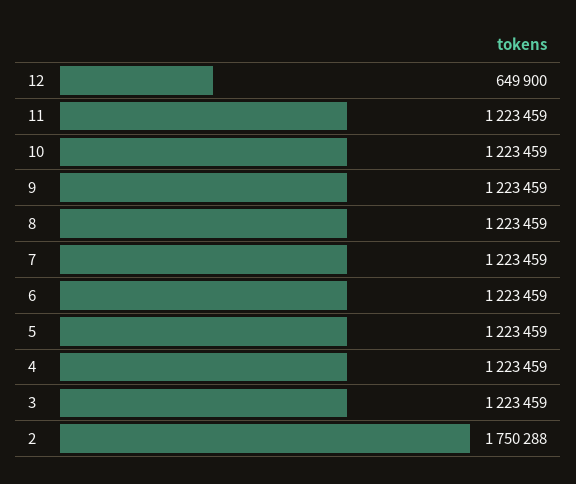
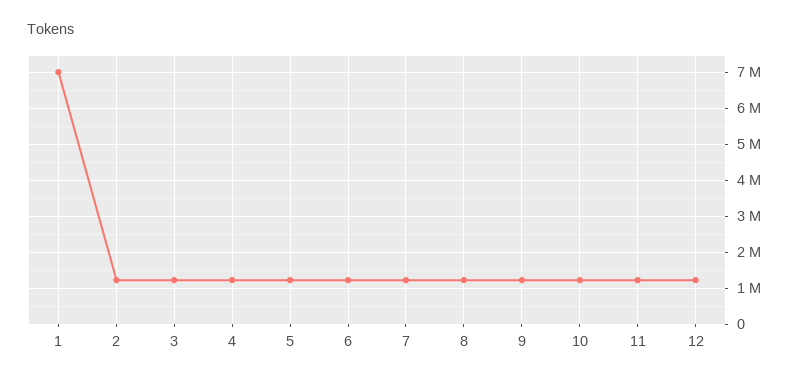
  {
-   "12": 649900,
+   "12": 1200000,
    "11": 1223459,
    "10": 1223459,
    "9": 1223459,
    "8": 1223459,
    "7": 1223459,
    "6": 1223459,
    "5": 1223459,
    "4": 1223459,
    "3": 1223459,
-   "2": 1750288
+   "2": 1200000,
+   "1": 7000000
  }

